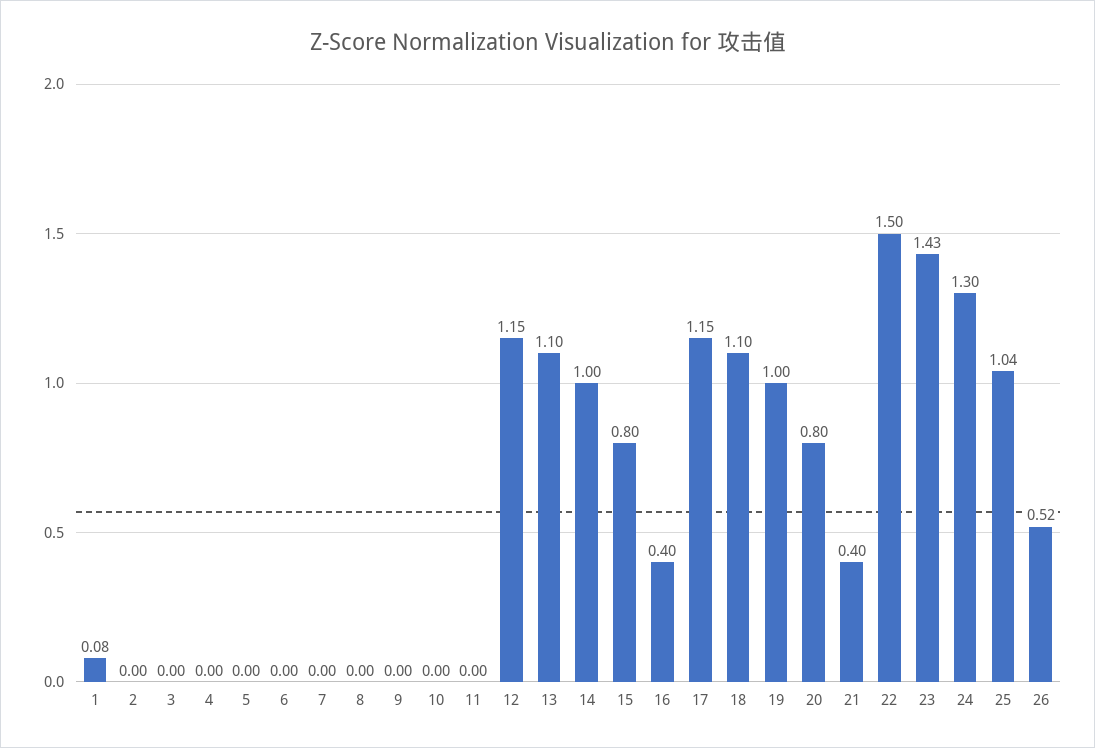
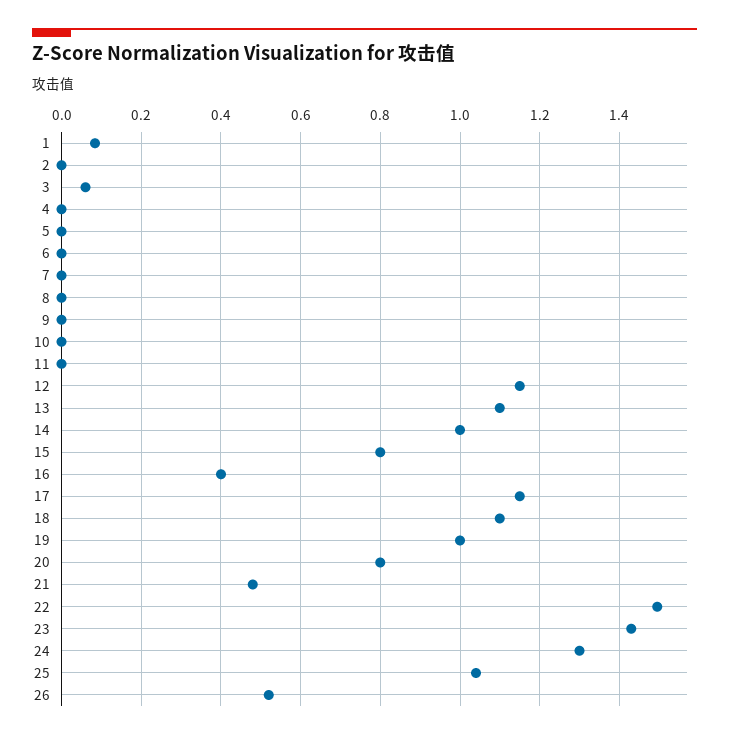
  {
    "1": 0.08,
    "2": 0,
-   "3": 0,
+   "3": 0.06,
    "4": 0,
    "5": 0,
    "6": 0,
    "7": 0,
    "8": 0,
    "9": 0,
    "10": 0,
    "11": 0,
    "12": 1.15,
    "13": 1.1,
    "14": 1,
    "15": 0.8,
    "16": 0.4,
    "17": 1.15,
    "18": 1.1,
    "19": 1,
    "20": 0.8,
-   "21": 0.4,
+   "21": 0.48,
    "22": 1.5,
    "23": 1.43,
    "24": 1.3,
    "25": 1.04,
    "26": 0.52
  }

